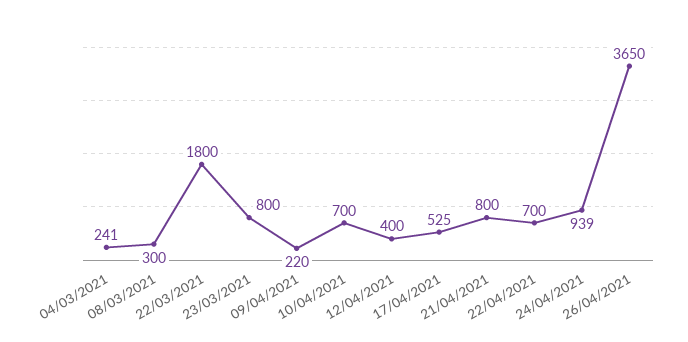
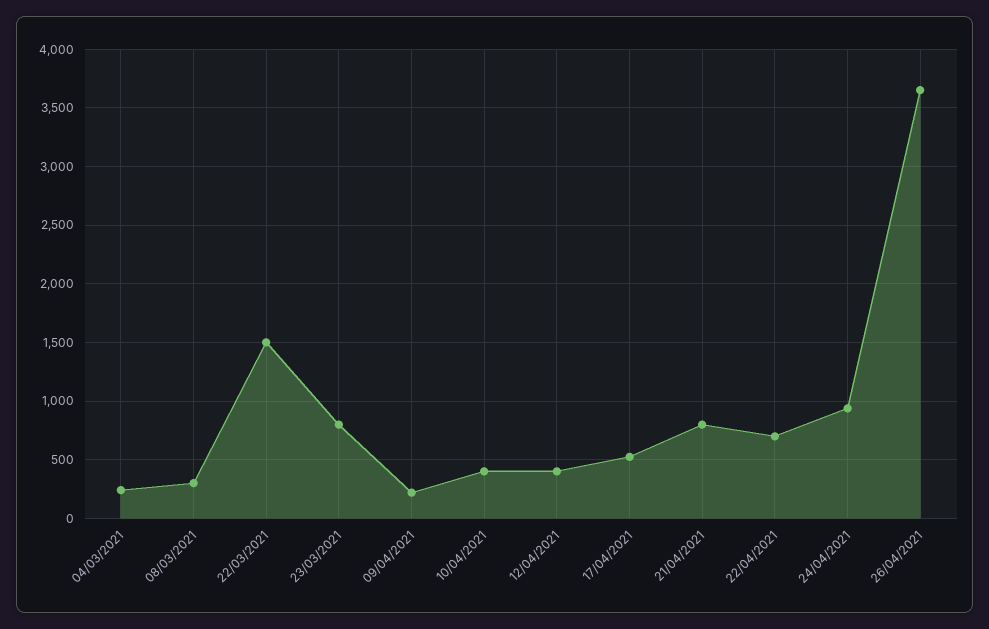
  {
    "04/03/2021": 241,
    "08/03/2021": 300,
-   "22/03/2021": 1800,
+   "22/03/2021": 1500,
    "23/03/2021": 800,
    "09/04/2021": 220,
-   "10/04/2021": 700,
+   "10/04/2021": 400,
    "12/04/2021": 400,
    "17/04/2021": 525,
    "21/04/2021": 800,
    "22/04/2021": 700,
    "24/04/2021": 939,
    "26/04/2021": 3650
  }

